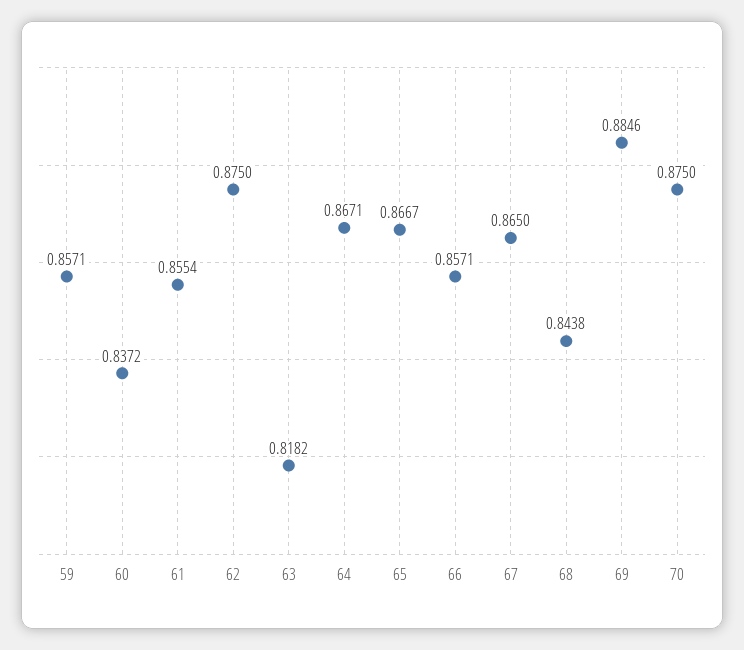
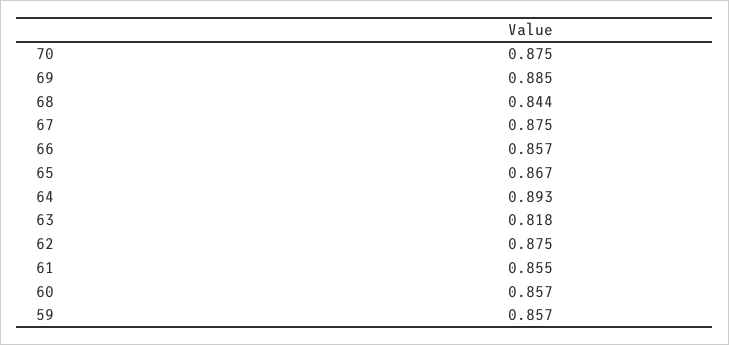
  {
    "59": 0.8571,
-   "60": 0.8372,
+   "60": 0.857,
    "61": 0.8554,
    "62": 0.875,
    "63": 0.8182,
-   "64": 0.8671,
+   "64": 0.893,
    "65": 0.8667,
    "66": 0.8571,
-   "67": 0.865,
+   "67": 0.875,
    "68": 0.8438,
    "69": 0.8846,
    "70": 0.875
  }

